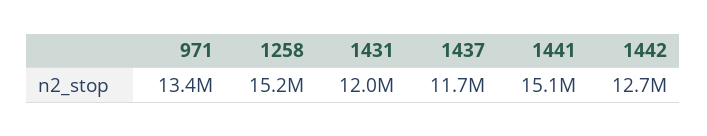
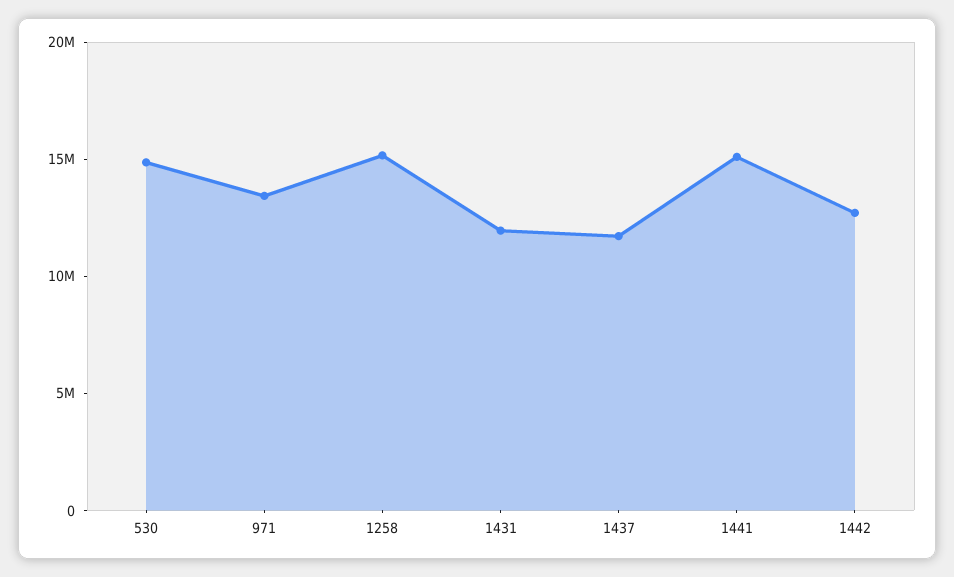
  {
    "971": 13400000,
    "1258": 15200000,
    "1431": 12000000,
    "1437": 11700000,
    "1441": 15100000,
-   "1442": 12700000
+   "1442": 12700000,
+   "530": 15000000
  }

